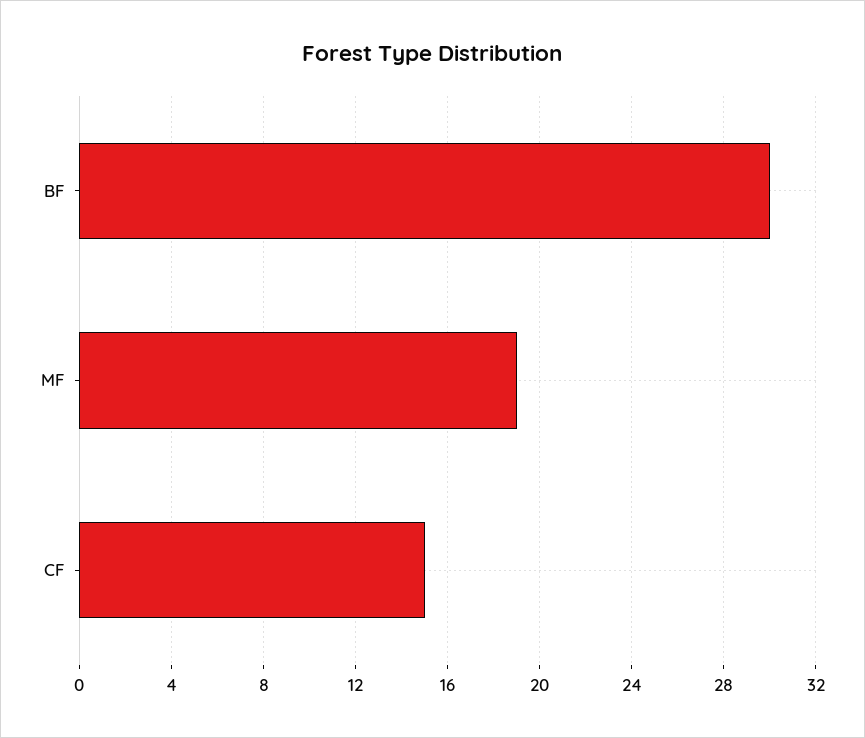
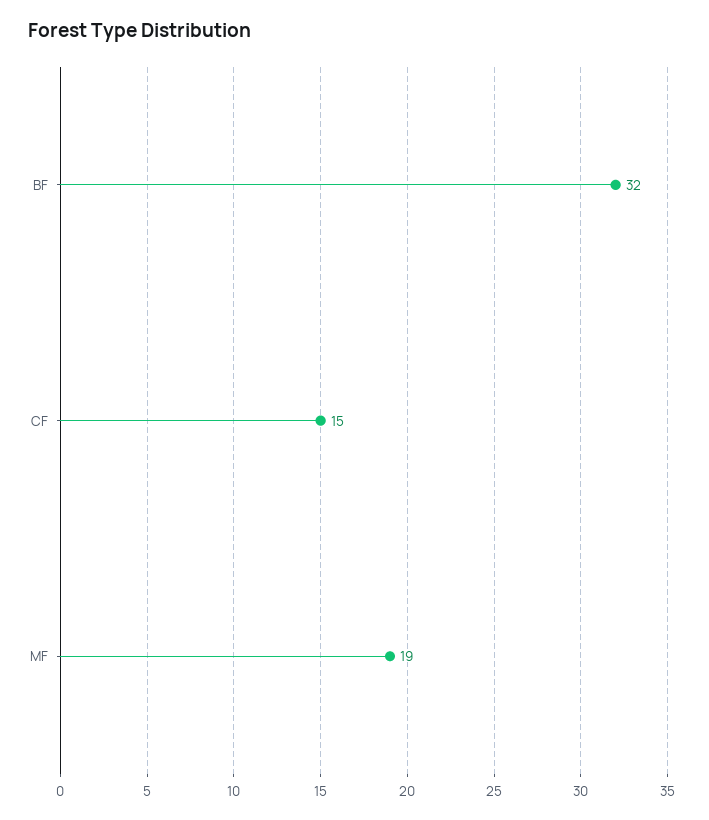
  {
-   "BF": 30,
+   "BF": 32,
    "MF": 19,
    "CF": 15
  }

